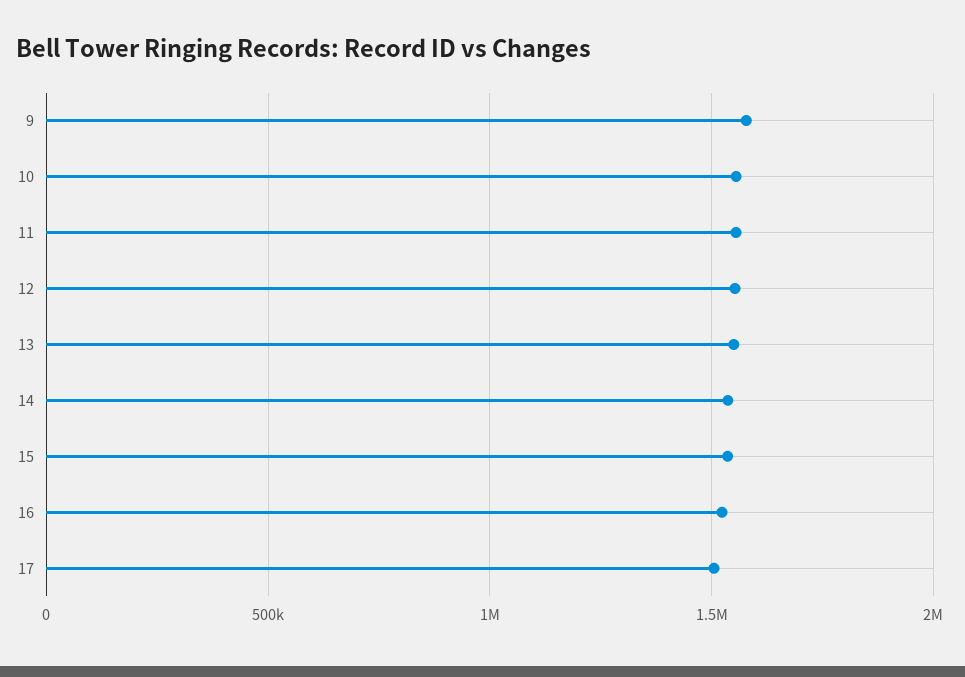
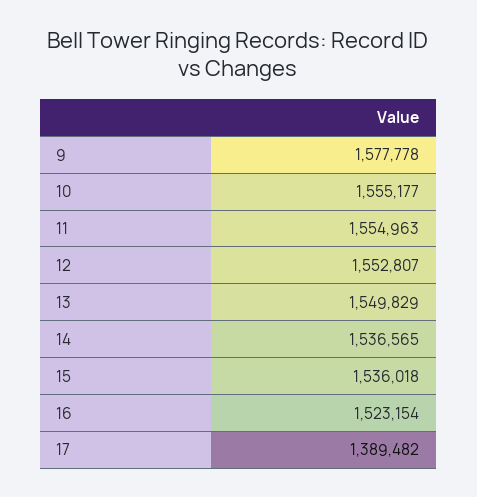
  {
    "9": 1577778,
    "10": 1555177,
    "11": 1554963,
    "12": 1552807,
    "13": 1549829,
    "14": 1536565,
    "15": 1536018,
    "16": 1523154,
-   "17": 1500000
+   "17": 1389482
  }

